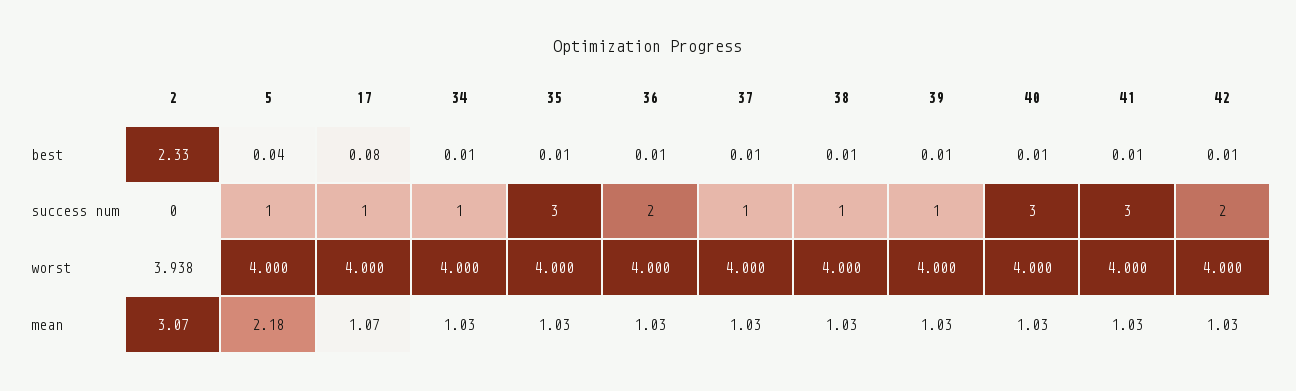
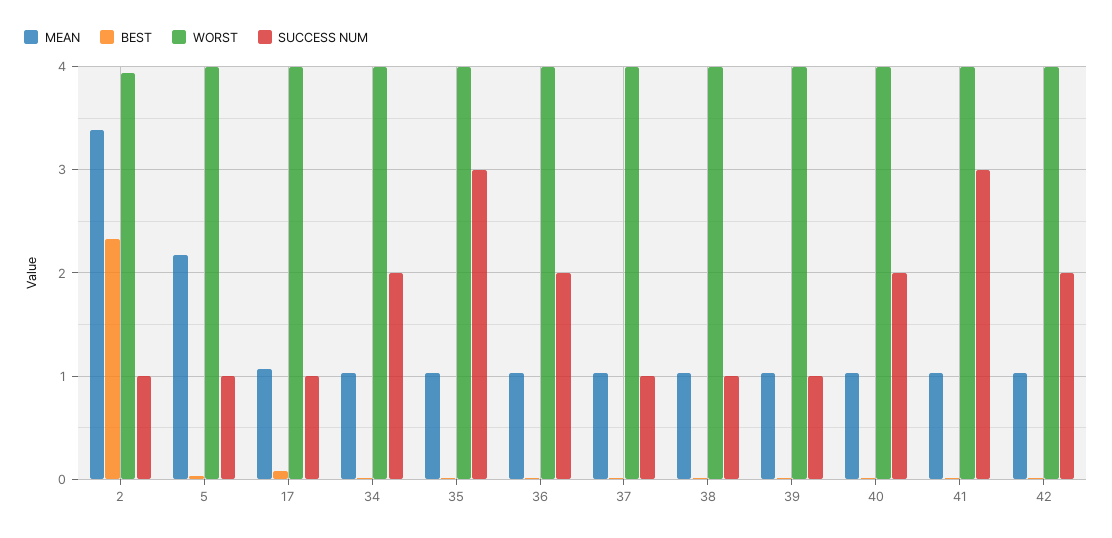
  {
    "best": {
      "2": 2.33,
      "5": 0.04,
      "17": 0.08,
      "34": 0.01,
      "35": 0.01,
      "36": 0.01,
      "37": 0.01,
      "38": 0.01,
      "39": 0.01,
      "40": 0.01,
      "41": 0.01,
      "42": 0.01
    },
    "success num": {
-     "2": 0,
+     "2": 1,
      "5": 1,
      "17": 1,
-     "34": 1,
+     "34": 2,
      "35": 3,
      "36": 2,
      "37": 1,
      "38": 1,
      "39": 1,
-     "40": 3,
+     "40": 2,
      "41": 3,
      "42": 2
    },
    "worst": {
      "2": 3.938,
      "5": 4,
      "17": 4,
      "34": 4,
      "35": 4,
      "36": 4,
      "37": 4,
      "38": 4,
      "39": 4,
      "40": 4,
      "41": 4,
      "42": 4
    },
    "mean": {
-     "2": 3.07,
+     "2": 3.4,
      "5": 2.18,
      "17": 1.07,
      "34": 1.03,
      "35": 1.03,
      "36": 1.03,
      "37": 1.03,
      "38": 1.03,
      "39": 1.03,
      "40": 1.03,
      "41": 1.03,
      "42": 1.03
    }
  }

